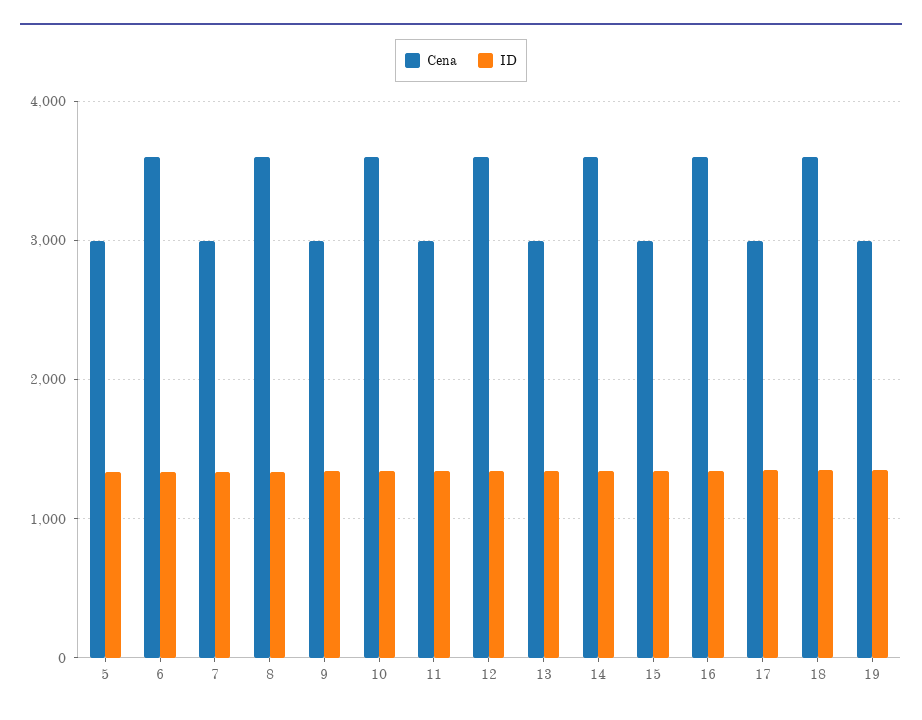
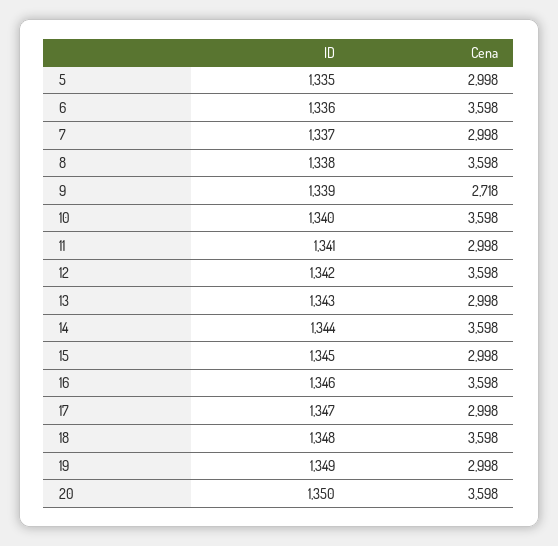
  {
    "Cena": {
      "5": 2998,
      "6": 3598,
      "7": 2998,
      "8": 3598,
-     "9": 3000,
+     "9": 2718,
      "10": 3598,
      "11": 2998,
      "12": 3598,
      "13": 2998,
      "14": 3598,
      "15": 2998,
      "16": 3598,
      "17": 2998,
      "18": 3598,
-     "19": 2998
+     "19": 2998,
+     "20": 3598
    },
    "ID": {
      "5": 1335,
      "6": 1336,
      "7": 1337,
      "8": 1338,
      "9": 1339,
      "10": 1340,
      "11": 1341,
      "12": 1342,
      "13": 1343,
      "14": 1344,
      "15": 1345,
      "16": 1346,
      "17": 1347,
      "18": 1348,
-     "19": 1349
+     "19": 1349,
+     "20": 1350
    }
  }

